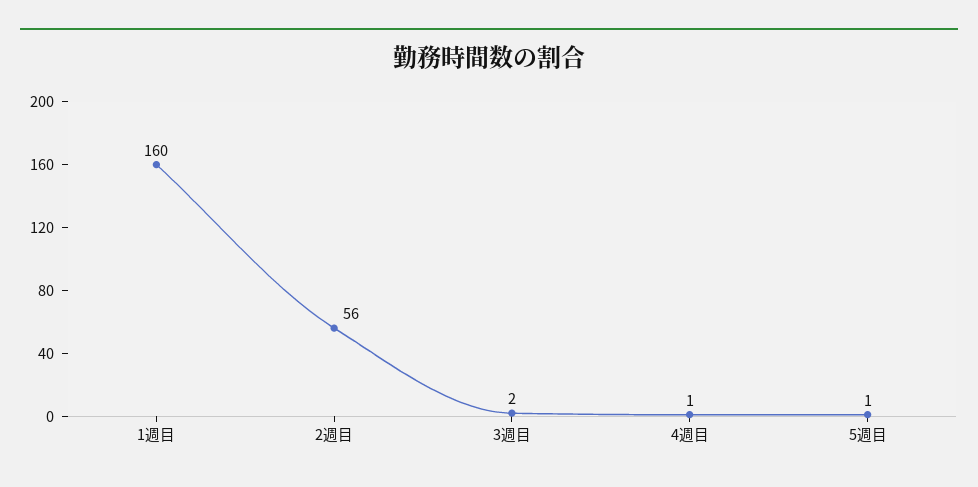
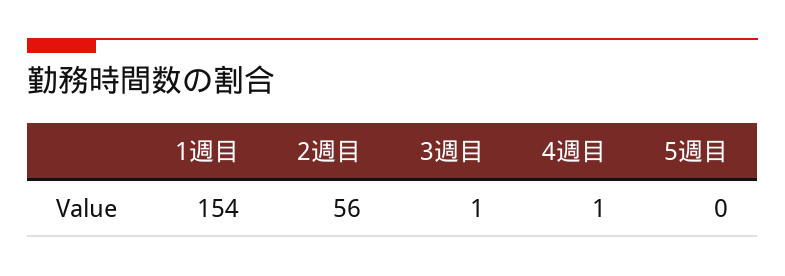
  {
-   "1週目": 160,
+   "1週目": 154,
    "2週目": 56,
-   "3週目": 2,
+   "3週目": 1,
    "4週目": 1,
-   "5週目": 1
+   "5週目": 0
  }

